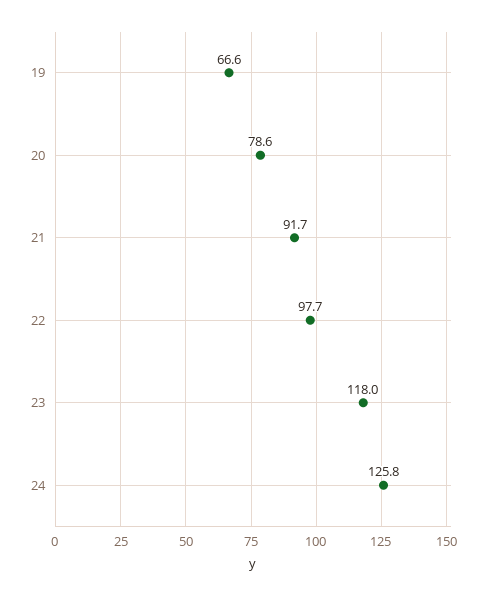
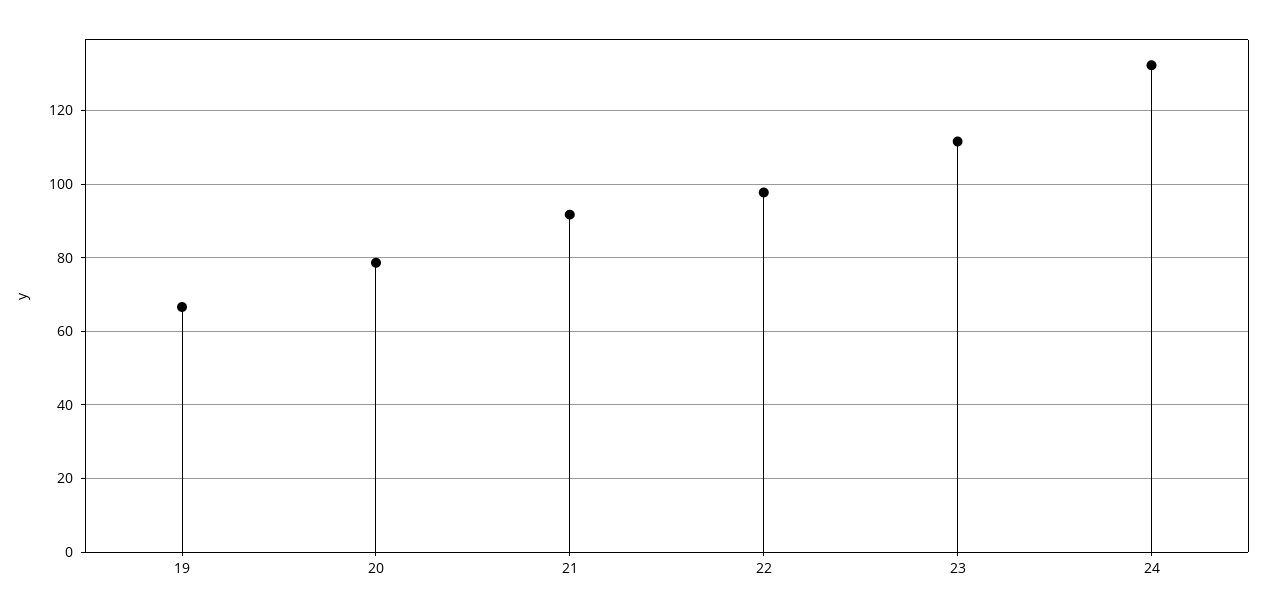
  {
    "19": 66.6,
    "20": 78.6,
    "21": 91.7,
    "22": 97.7,
-   "23": 118,
+   "23": 112,
-   "24": 125.8
+   "24": 132
  }

